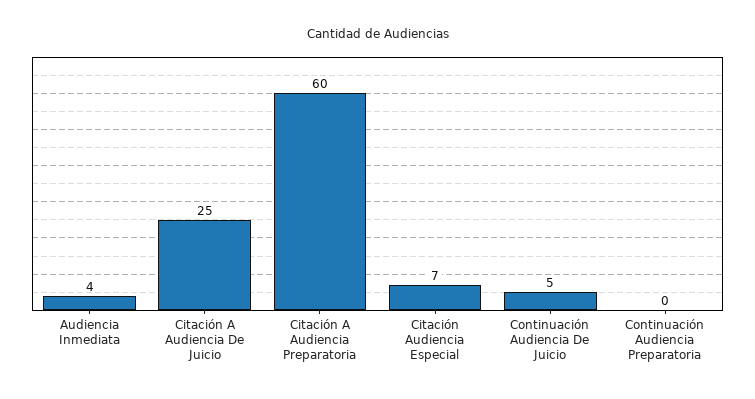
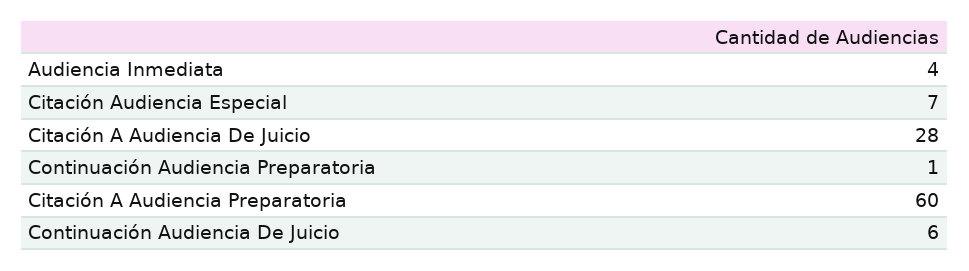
  {
    "Audiencia Inmediata": 4,
-   "Citación A Audiencia De Juicio": 25,
+   "Citación A Audiencia De Juicio": 28,
    "Citación A Audiencia Preparatoria": 60,
    "Citación Audiencia Especial": 7,
-   "Continuación Audiencia De Juicio": 5,
+   "Continuación Audiencia De Juicio": 6,
-   "Continuación Audiencia Preparatoria": 0
+   "Continuación Audiencia Preparatoria": 1
  }

